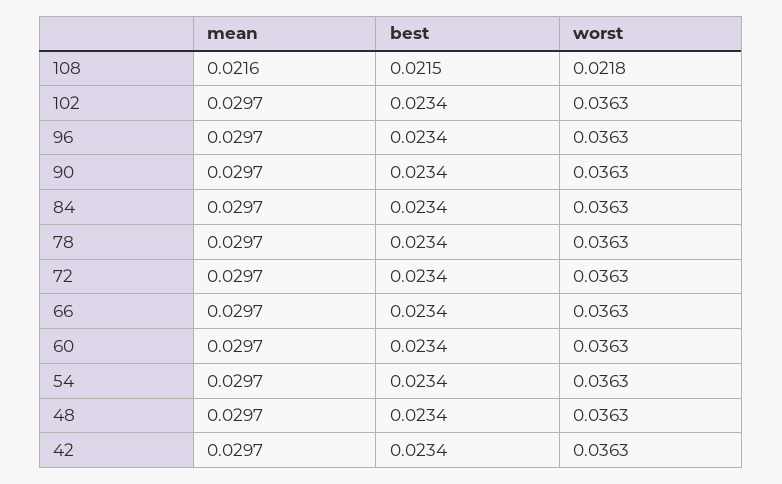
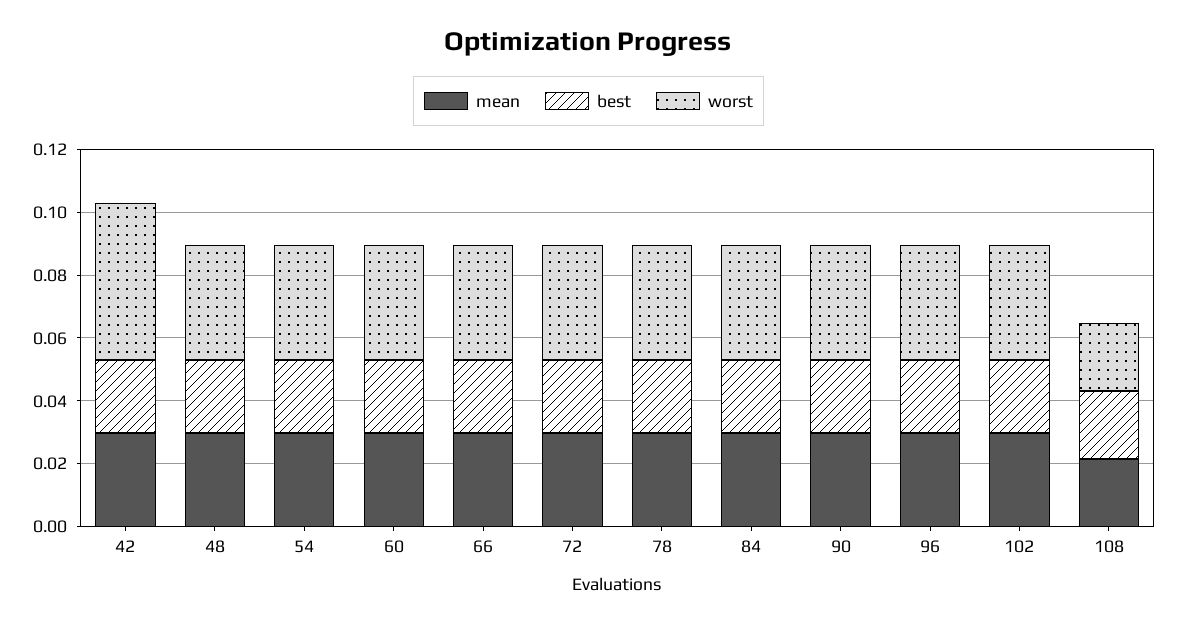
  {
    "mean": {
      "108": 0.0216,
      "102": 0.0297,
      "96": 0.0297,
      "90": 0.0297,
      "84": 0.0297,
      "78": 0.0297,
      "72": 0.0297,
      "66": 0.0297,
      "60": 0.0297,
      "54": 0.0297,
      "48": 0.0297,
      "42": 0.0297
    },
    "best": {
      "108": 0.0215,
      "102": 0.0234,
      "96": 0.0234,
      "90": 0.0234,
      "84": 0.0234,
      "78": 0.0234,
      "72": 0.0234,
      "66": 0.0234,
      "60": 0.0234,
      "54": 0.0234,
      "48": 0.0234,
      "42": 0.0234
    },
    "worst": {
      "108": 0.0218,
      "102": 0.0363,
      "96": 0.0363,
      "90": 0.0363,
      "84": 0.0363,
      "78": 0.0363,
      "72": 0.0363,
      "66": 0.0363,
      "60": 0.0363,
      "54": 0.0363,
      "48": 0.0363,
-     "42": 0.0363
+     "42": 0.05
    }
  }

